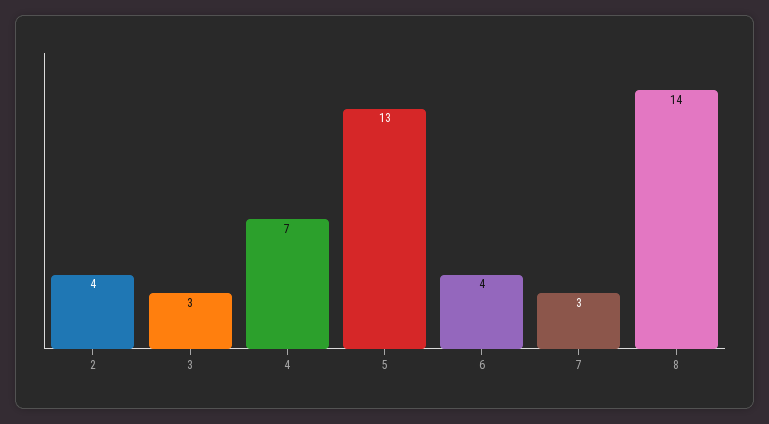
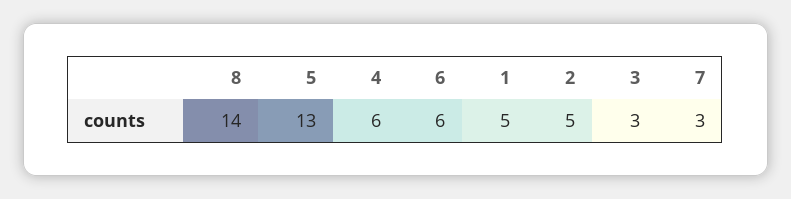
  {
-   "2": 4,
+   "2": 5,
    "3": 3,
-   "4": 7,
+   "4": 6,
    "5": 13,
-   "6": 4,
+   "6": 6,
    "7": 3,
-   "8": 14
+   "8": 14,
+   "1": 5
  }

